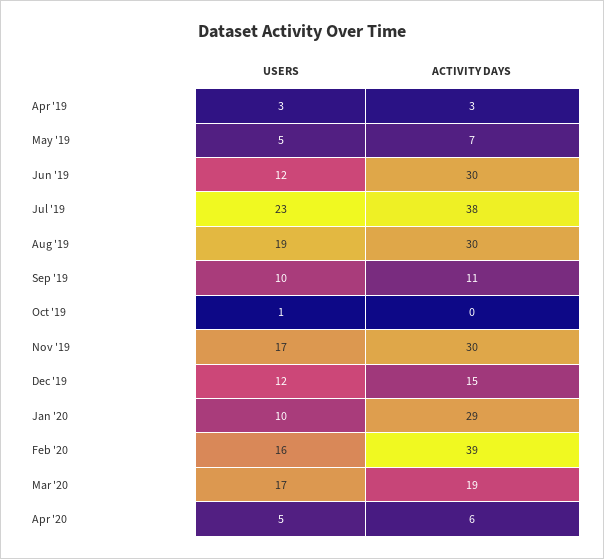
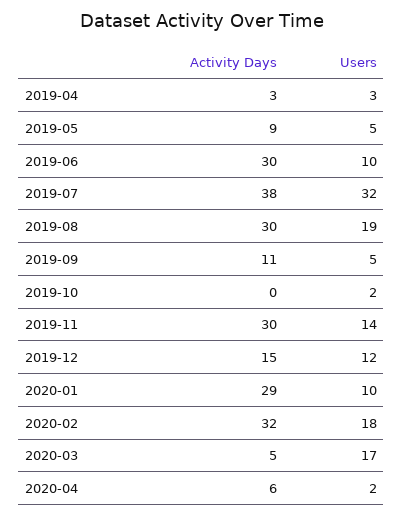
  {
    "USERS": {
      "Apr '19": 3,
      "May '19": 5,
-     "Jun '19": 12,
+     "Jun '19": 10,
-     "Jul '19": 23,
+     "Jul '19": 32,
      "Aug '19": 19,
-     "Sep '19": 10,
+     "Sep '19": 5,
-     "Oct '19": 1,
+     "Oct '19": 2,
-     "Nov '19": 17,
+     "Nov '19": 14,
      "Dec '19": 12,
      "Jan '20": 10,
-     "Feb '20": 16,
+     "Feb '20": 18,
      "Mar '20": 17,
-     "Apr '20": 5
+     "Apr '20": 2
    },
    "ACTIVITY DAYS": {
      "Apr '19": 3,
-     "May '19": 7,
+     "May '19": 9,
      "Jun '19": 30,
      "Jul '19": 38,
      "Aug '19": 30,
      "Sep '19": 11,
      "Oct '19": 0,
      "Nov '19": 30,
      "Dec '19": 15,
      "Jan '20": 29,
-     "Feb '20": 39,
+     "Feb '20": 32,
-     "Mar '20": 19,
+     "Mar '20": 5,
      "Apr '20": 6
    }
  }

